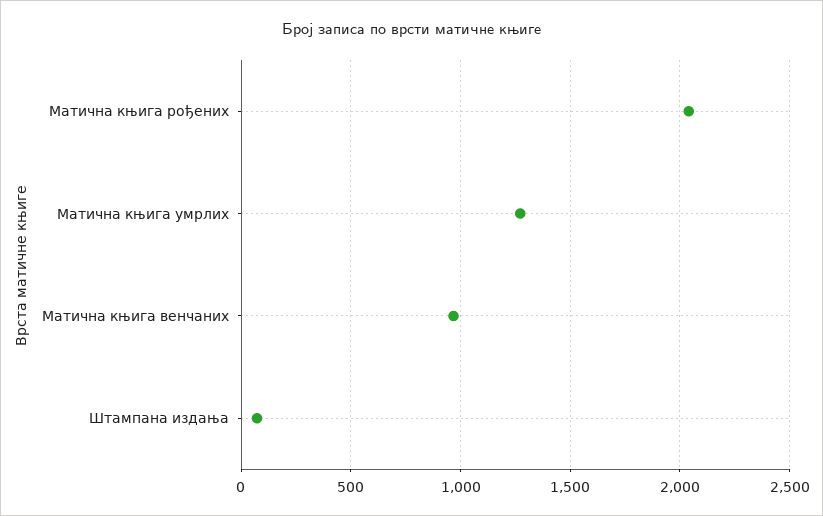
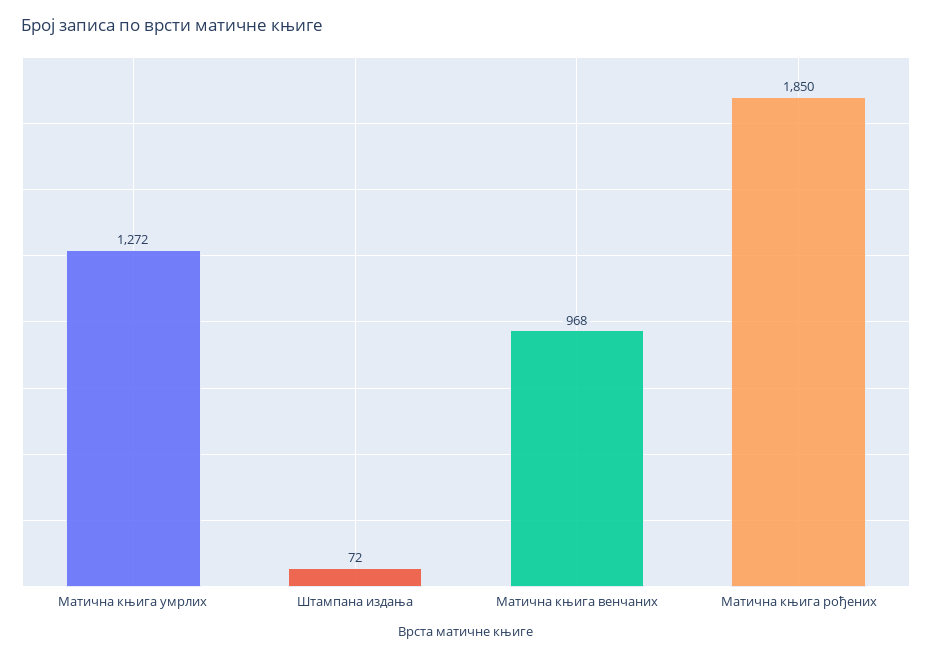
  {
-   "Матична књига рођених": 2050,
+   "Матична књига рођених": 1850,
    "Матична књига умрлих": 1272,
    "Матична књига венчаних": 968,
    "Штампана издања": 72
  }

